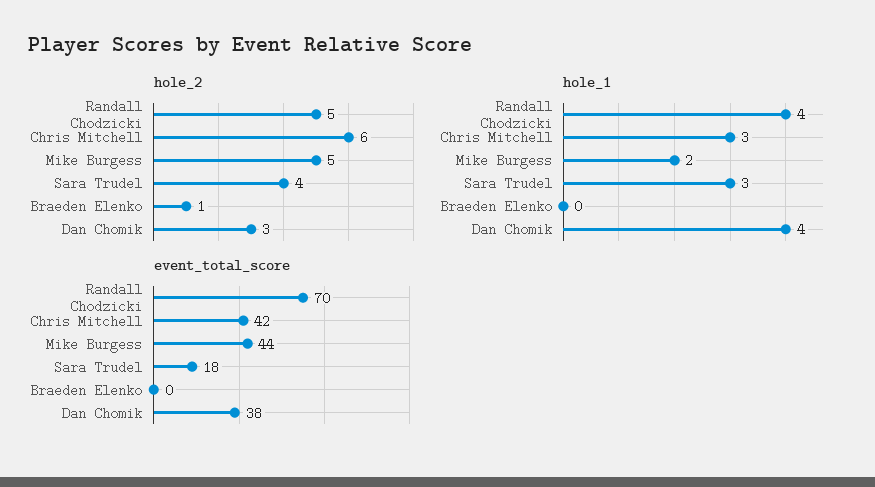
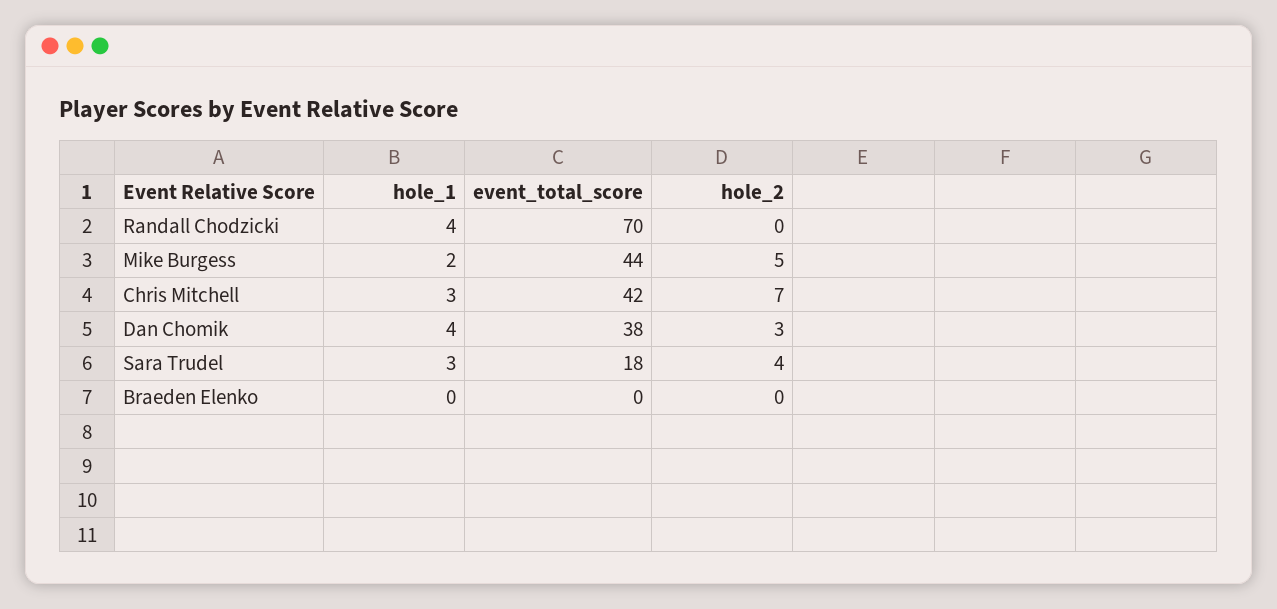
  {
    "hole_2": {
-     "Randall Chodzicki": 5,
+     "Randall Chodzicki": 0,
-     "Chris Mitchell": 6,
+     "Chris Mitchell": 7,
      "Mike Burgess": 5,
      "Sara Trudel": 4,
-     "Braeden Elenko": 1,
+     "Braeden Elenko": 0,
      "Dan Chomik": 3
    },
    "hole_1": {
      "Randall Chodzicki": 4,
      "Chris Mitchell": 3,
      "Mike Burgess": 2,
      "Sara Trudel": 3,
      "Braeden Elenko": 0,
      "Dan Chomik": 4
    },
    "event_total_score": {
      "Randall Chodzicki": 70,
      "Chris Mitchell": 42,
      "Mike Burgess": 44,
      "Sara Trudel": 18,
      "Braeden Elenko": 0,
      "Dan Chomik": 38
    }
  }

